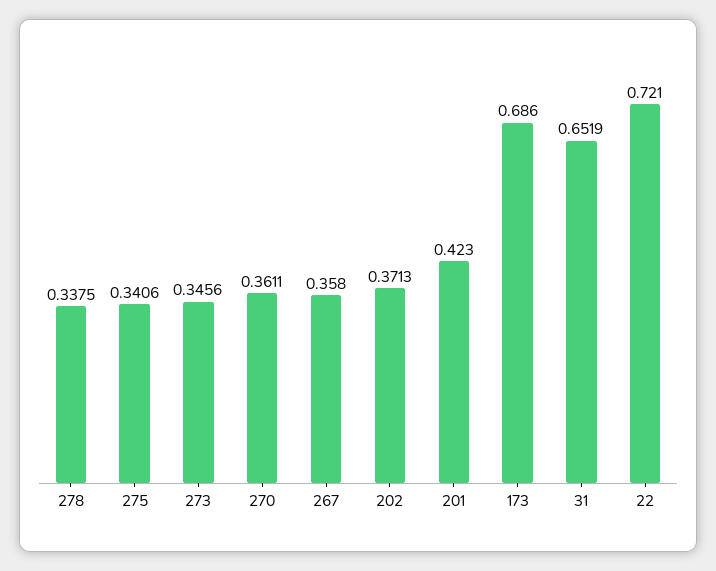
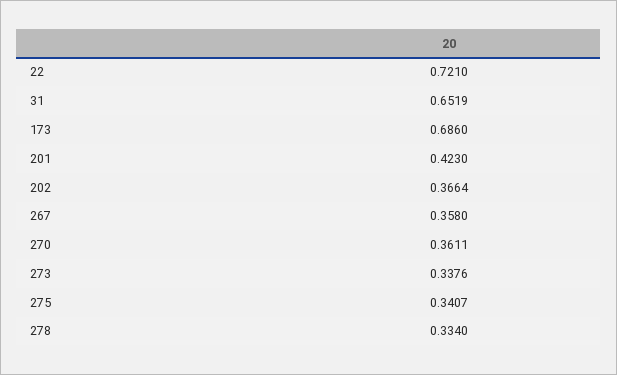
  {
-   "278": 0.3375,
+   "278": 0.334,
-   "275": 0.3406,
+   "275": 0.3407,
-   "273": 0.3456,
+   "273": 0.3376,
    "270": 0.3611,
    "267": 0.358,
-   "202": 0.3713,
+   "202": 0.3664,
    "201": 0.423,
    "173": 0.686,
    "31": 0.6519,
    "22": 0.721
  }

